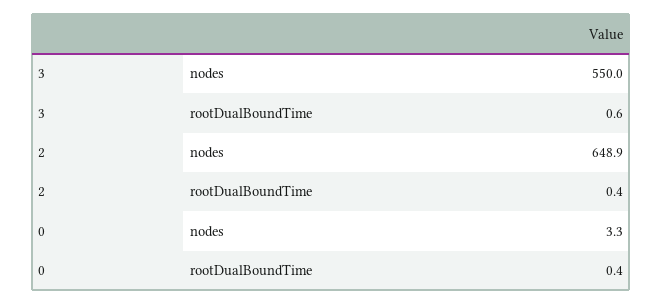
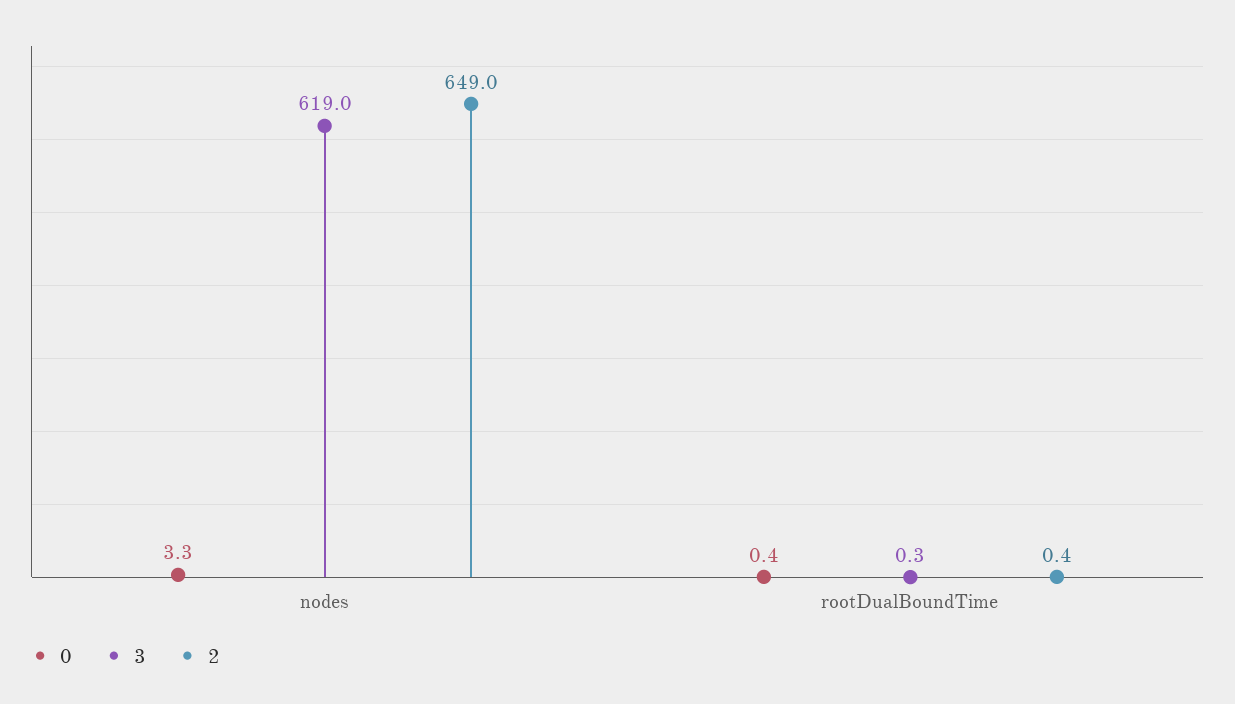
  {
    "3": {
-     "nodes": 550,
+     "nodes": 619,
-     "rootDualBoundTime": 0.6
+     "rootDualBoundTime": 0.3
    },
    "2": {
-     "nodes": 648.9,
+     "nodes": 649,
      "rootDualBoundTime": 0.4
    },
    "0": {
      "nodes": 3.3,
      "rootDualBoundTime": 0.4
    }
  }

